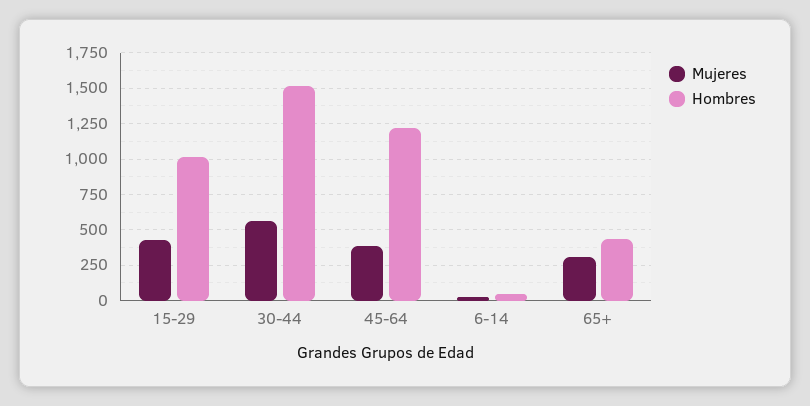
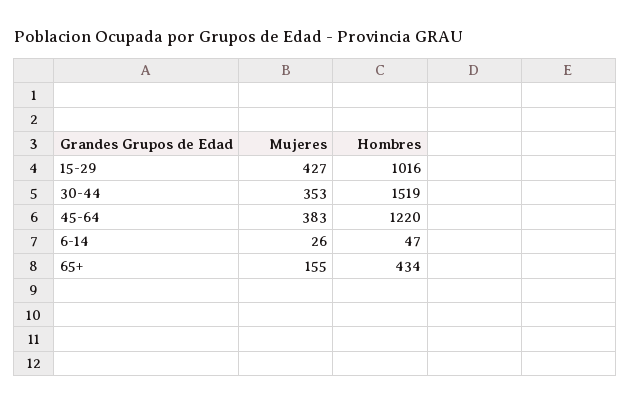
  {
    "Mujeres": {
      "15-29": 427,
-     "30-44": 550,
+     "30-44": 353,
      "45-64": 383,
      "6-14": 26,
-     "65+": 300
+     "65+": 155
    },
    "Hombres": {
      "15-29": 1016,
      "30-44": 1519,
      "45-64": 1220,
      "6-14": 47,
      "65+": 434
    }
  }

